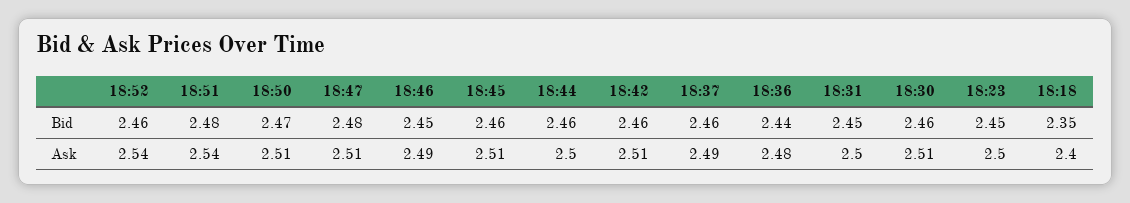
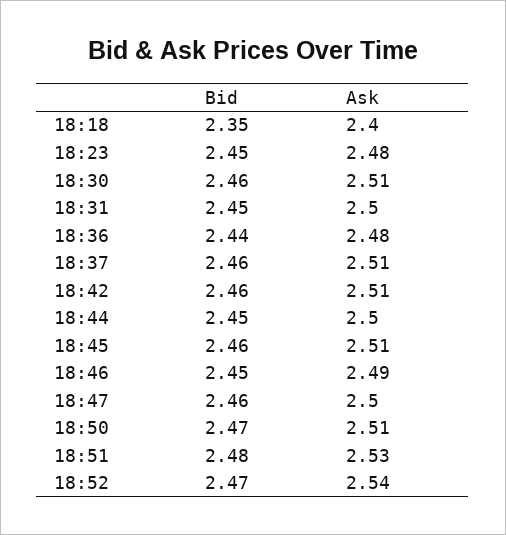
  {
    "18:52": {
-     "Bid": 2.46,
+     "Bid": 2.47,
      "Ask": 2.54
    },
    "18:51": {
      "Bid": 2.48,
-     "Ask": 2.54
+     "Ask": 2.53
    },
    "18:50": {
      "Bid": 2.47,
      "Ask": 2.51
    },
    "18:47": {
-     "Bid": 2.48,
+     "Bid": 2.46,
-     "Ask": 2.51
+     "Ask": 2.5
    },
    "18:46": {
      "Bid": 2.45,
      "Ask": 2.49
    },
    "18:45": {
      "Bid": 2.46,
      "Ask": 2.51
    },
    "18:44": {
-     "Bid": 2.46,
+     "Bid": 2.45,
      "Ask": 2.5
    },
    "18:42": {
      "Bid": 2.46,
      "Ask": 2.51
    },
    "18:37": {
      "Bid": 2.46,
-     "Ask": 2.49
+     "Ask": 2.51
    },
    "18:36": {
      "Bid": 2.44,
      "Ask": 2.48
    },
    "18:31": {
      "Bid": 2.45,
      "Ask": 2.5
    },
    "18:30": {
      "Bid": 2.46,
      "Ask": 2.51
    },
    "18:23": {
      "Bid": 2.45,
-     "Ask": 2.5
+     "Ask": 2.48
    },
    "18:18": {
      "Bid": 2.35,
      "Ask": 2.4
    }
  }

